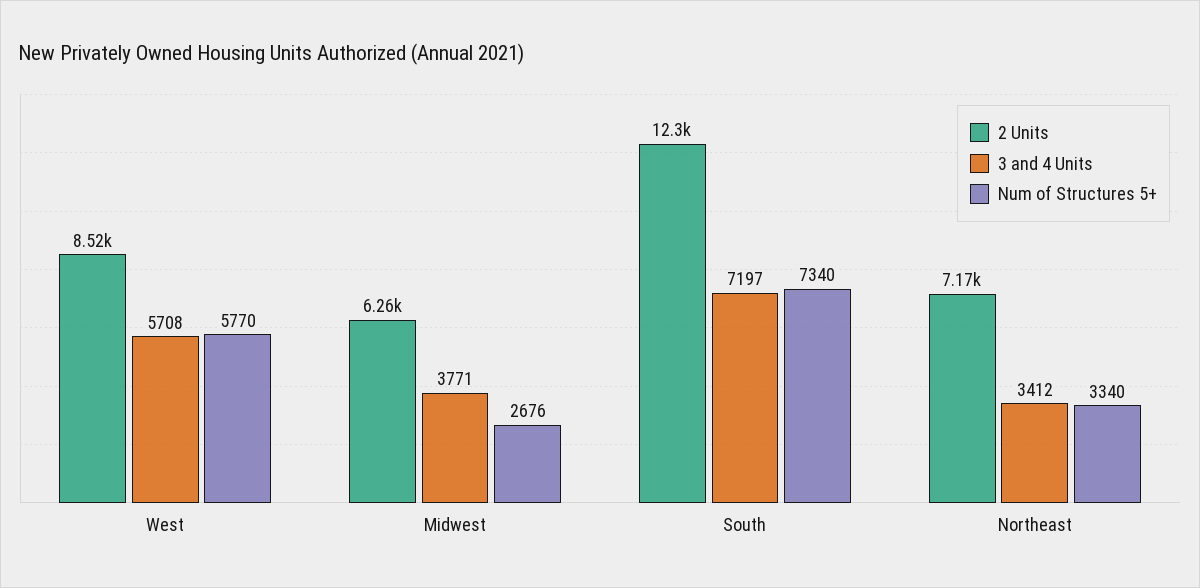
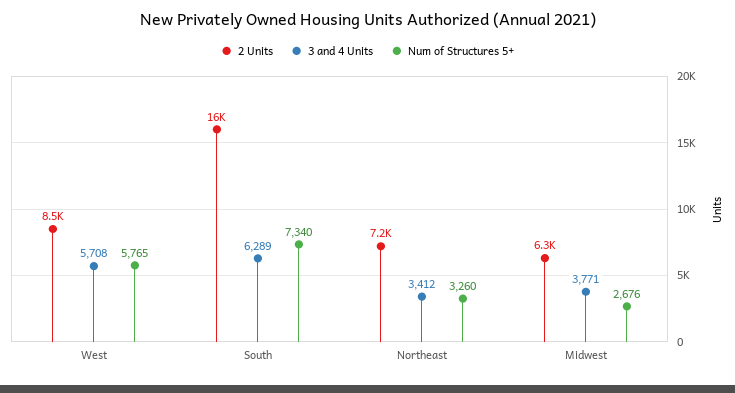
  {
    "2 Units": {
      "West": 8520,
      "Midwest": 6260,
-     "South": 12300,
+     "South": 16000,
      "Northeast": 7170
    },
    "3 and 4 Units": {
      "West": 5708,
      "Midwest": 3771,
-     "South": 7197,
+     "South": 6289,
      "Northeast": 3412
    },
    "Num of Structures 5+": {
-     "West": 5770,
+     "West": 5765,
      "Midwest": 2676,
      "South": 7340,
-     "Northeast": 3340
+     "Northeast": 3260
    }
  }

